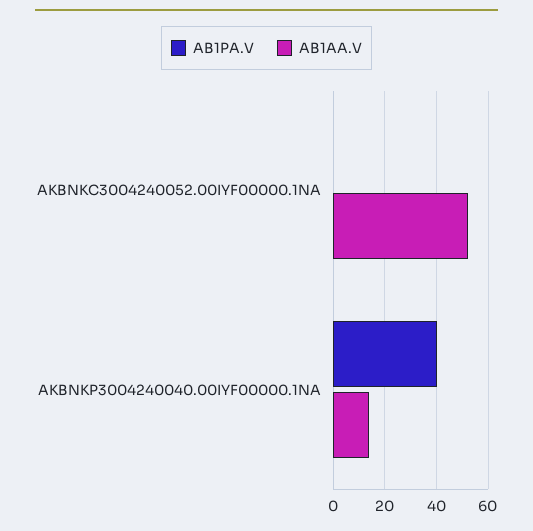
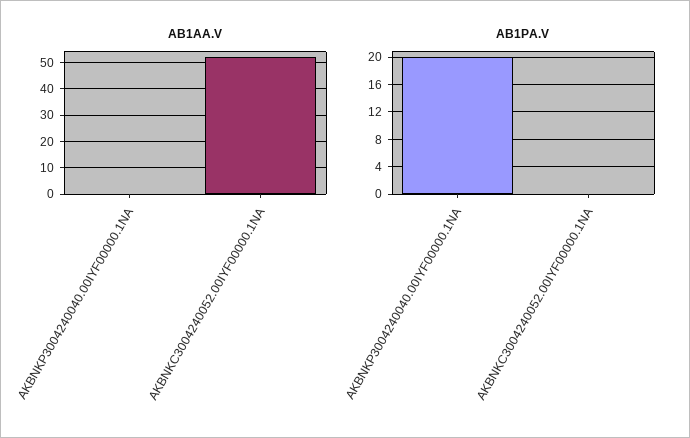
  {
    "AB1PA.V": {
      "AKBNKC3004240052.00IYF00000.1NA": 0,
-     "AKBNKP3004240040.00IYF00000.1NA": 40
+     "AKBNKP3004240040.00IYF00000.1NA": 20
    },
    "AB1AA.V": {
      "AKBNKC3004240052.00IYF00000.1NA": 50,
-     "AKBNKP3004240040.00IYF00000.1NA": 15
+     "AKBNKP3004240040.00IYF00000.1NA": 0
    }
  }

